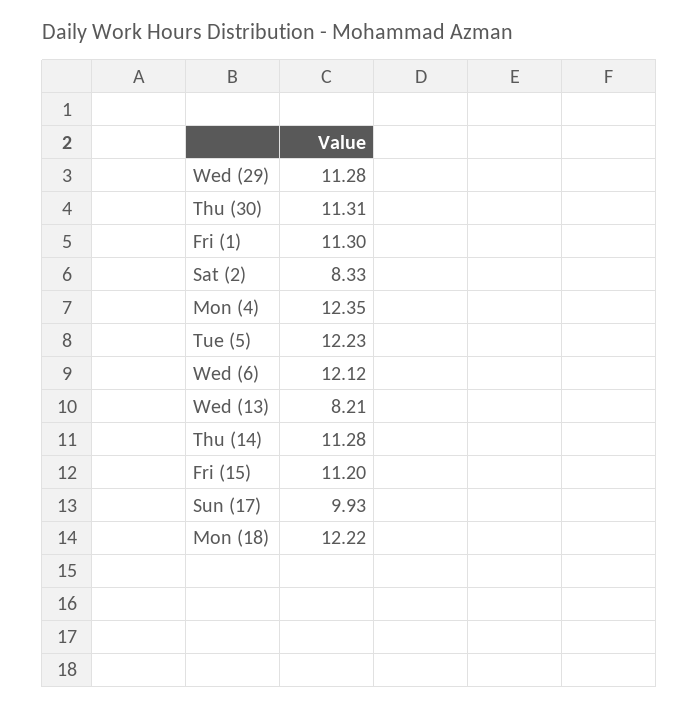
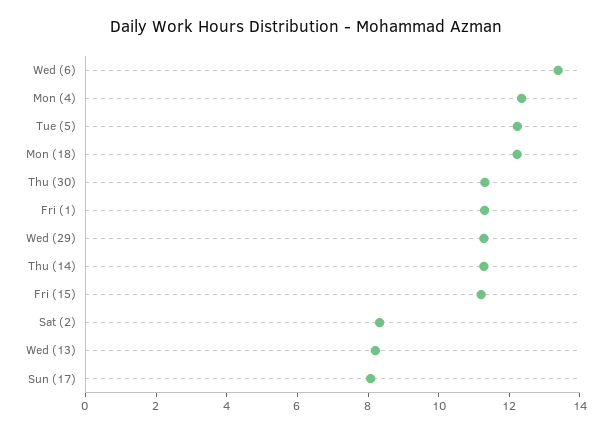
  {
    "Wed (29)": 11.28,
    "Thu (30)": 11.31,
    "Fri (1)": 11.3,
    "Sat (2)": 8.33,
    "Mon (4)": 12.35,
    "Tue (5)": 12.23,
-   "Wed (6)": 12.12,
+   "Wed (6)": 13.5,
    "Wed (13)": 8.21,
    "Thu (14)": 11.28,
    "Fri (15)": 11.2,
-   "Sun (17)": 9.93,
+   "Sun (17)": 8,
    "Mon (18)": 12.22
  }

